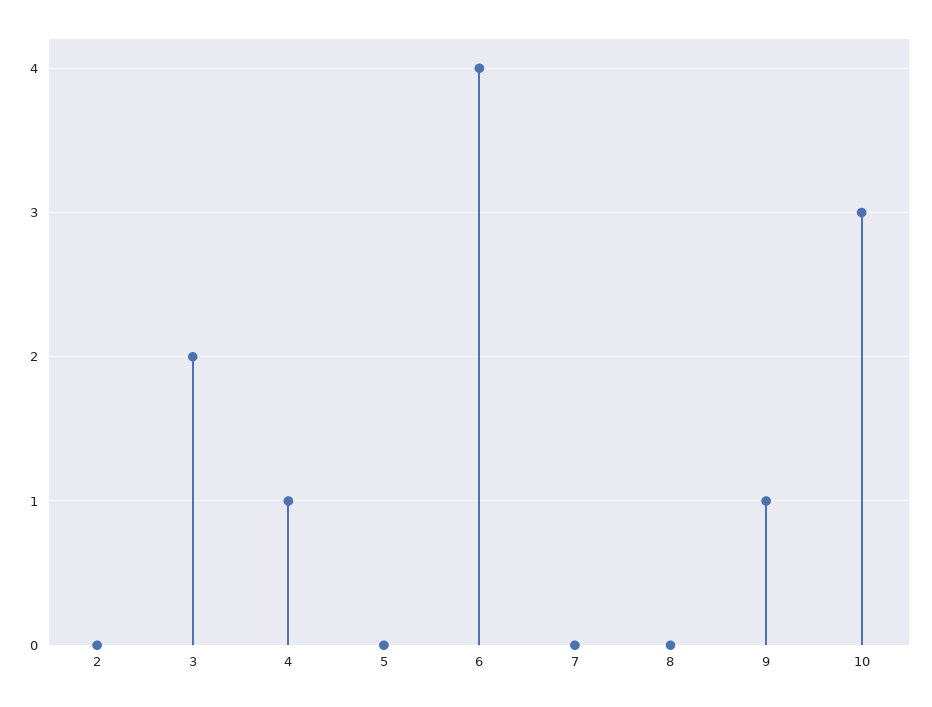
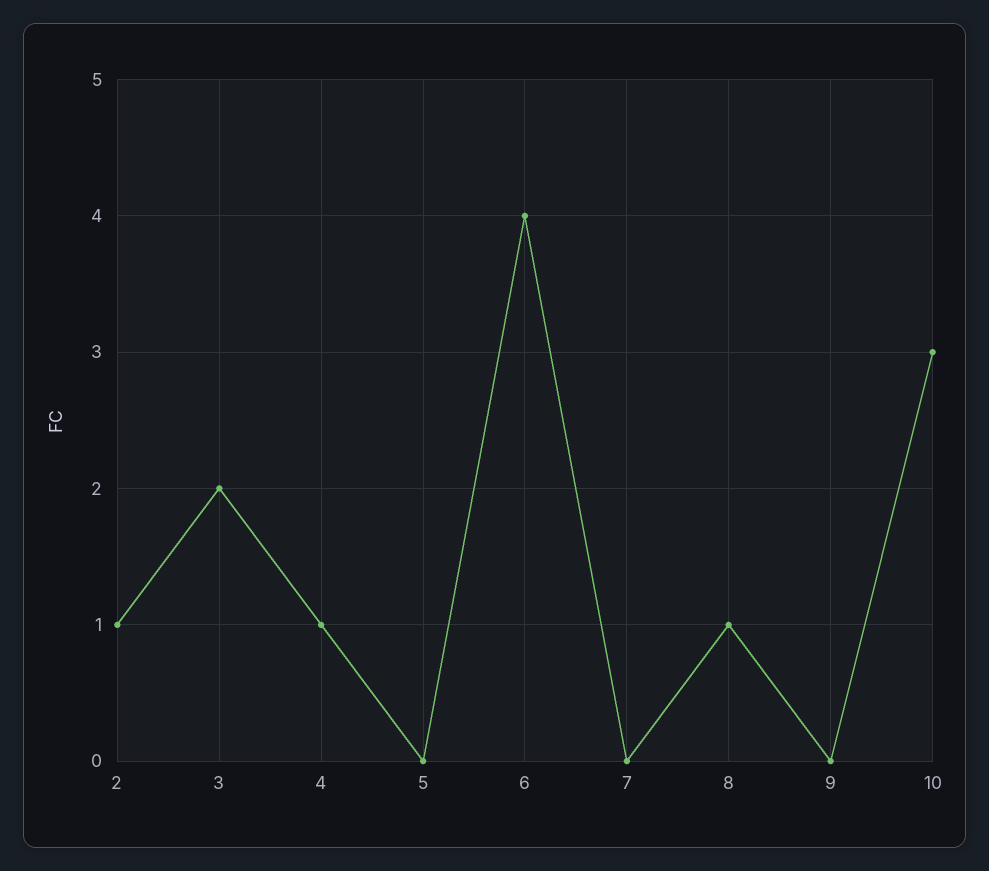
  {
-   "2": 0,
+   "2": 1,
    "3": 2,
    "4": 1,
    "5": 0,
    "6": 4,
    "7": 0,
-   "8": 0,
+   "8": 1,
-   "9": 1,
+   "9": 0,
    "10": 3
  }

